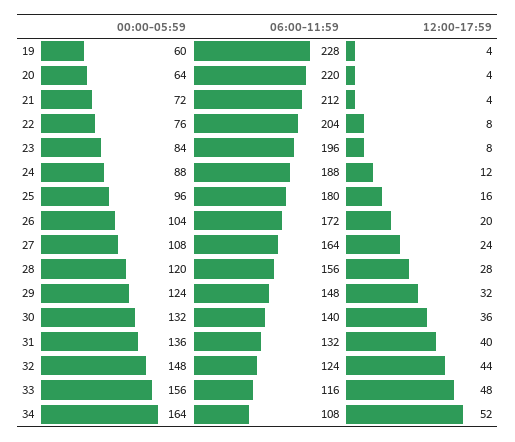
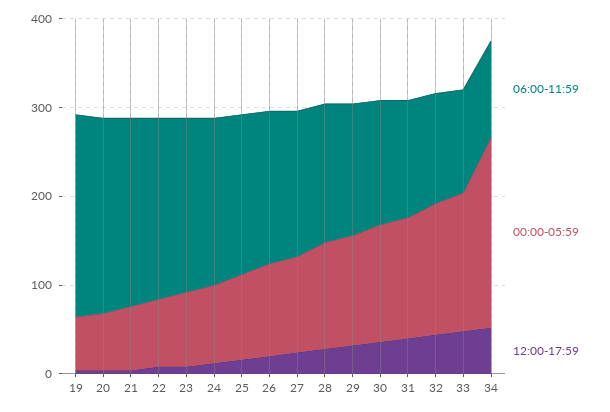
  {
    "00:00-05:59": {
      "19": 60,
      "20": 64,
      "21": 72,
      "22": 76,
      "23": 84,
      "24": 88,
      "25": 96,
      "26": 104,
      "27": 108,
      "28": 120,
      "29": 124,
      "30": 132,
      "31": 136,
      "32": 148,
      "33": 156,
-     "34": 164
+     "34": 220
    },
    "06:00-11:59": {
      "19": 228,
      "20": 220,
      "21": 212,
      "22": 204,
      "23": 196,
      "24": 188,
      "25": 180,
      "26": 172,
      "27": 164,
      "28": 156,
      "29": 148,
      "30": 140,
      "31": 132,
      "32": 124,
      "33": 116,
      "34": 108
    },
    "12:00-17:59": {
      "19": 4,
      "20": 4,
      "21": 4,
      "22": 8,
      "23": 8,
      "24": 12,
      "25": 16,
      "26": 20,
      "27": 24,
      "28": 28,
      "29": 32,
      "30": 36,
      "31": 40,
      "32": 44,
      "33": 48,
      "34": 52
    }
  }

